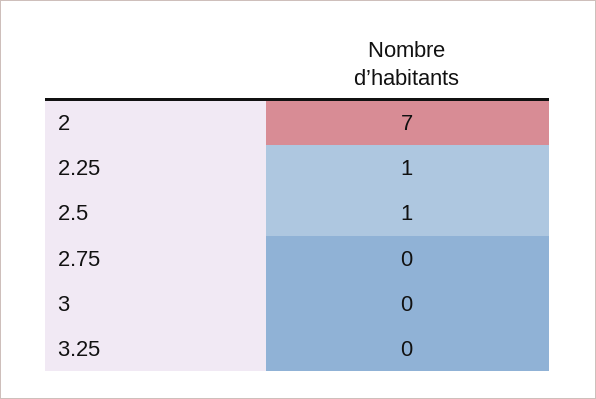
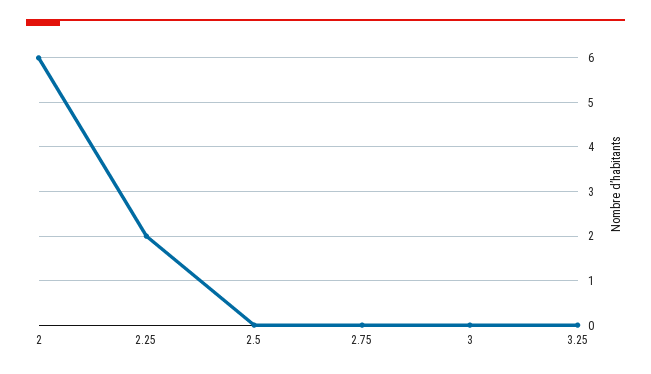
  {
-   "2": 7,
+   "2": 6,
-   "2.25": 1,
+   "2.25": 2,
-   "2.5": 1,
+   "2.5": 0,
    "2.75": 0,
    "3": 0,
    "3.25": 0
  }

